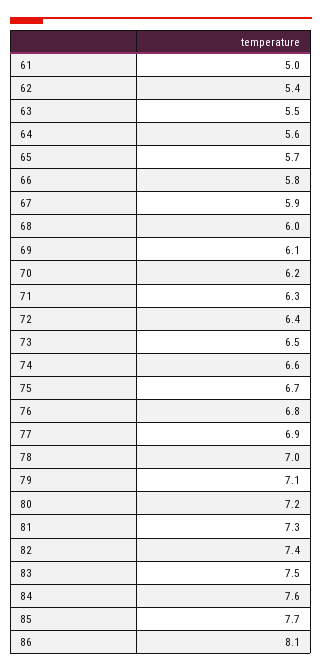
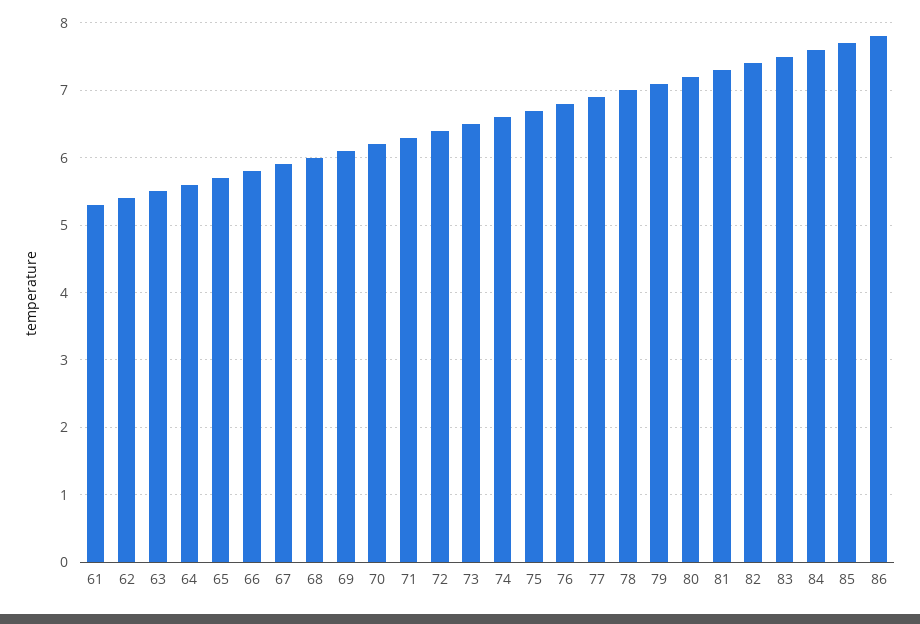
  {
-   "61": 5,
+   "61": 5.3,
    "62": 5.4,
    "63": 5.5,
    "64": 5.6,
    "65": 5.7,
    "66": 5.8,
    "67": 5.9,
    "68": 6,
    "69": 6.1,
    "70": 6.2,
    "71": 6.3,
    "72": 6.4,
    "73": 6.5,
    "74": 6.6,
    "75": 6.7,
    "76": 6.8,
    "77": 6.9,
    "78": 7,
    "79": 7.1,
    "80": 7.2,
    "81": 7.3,
    "82": 7.4,
    "83": 7.5,
    "84": 7.6,
    "85": 7.7,
-   "86": 8.1
+   "86": 7.8
  }

